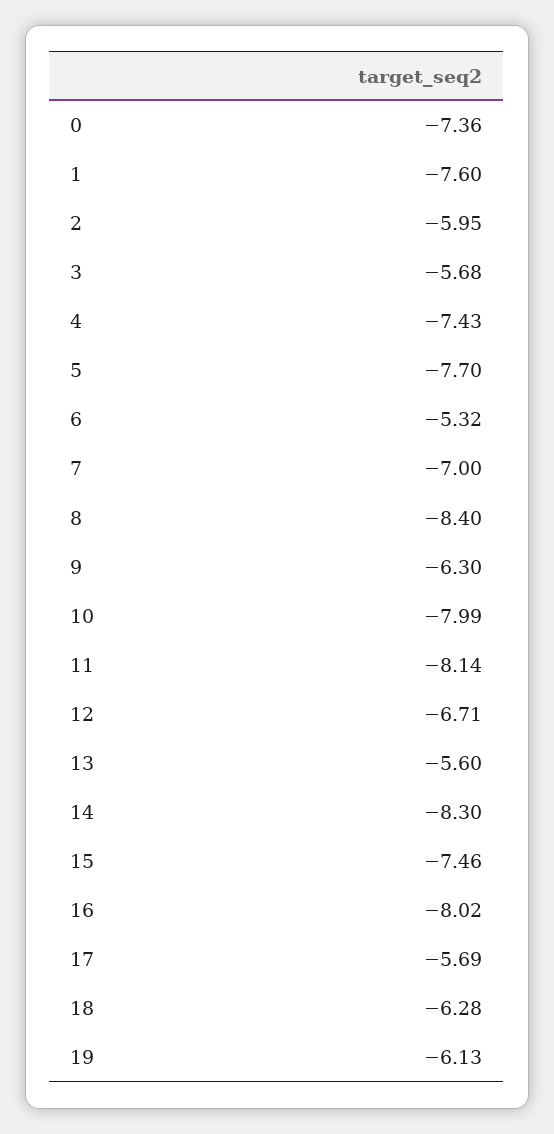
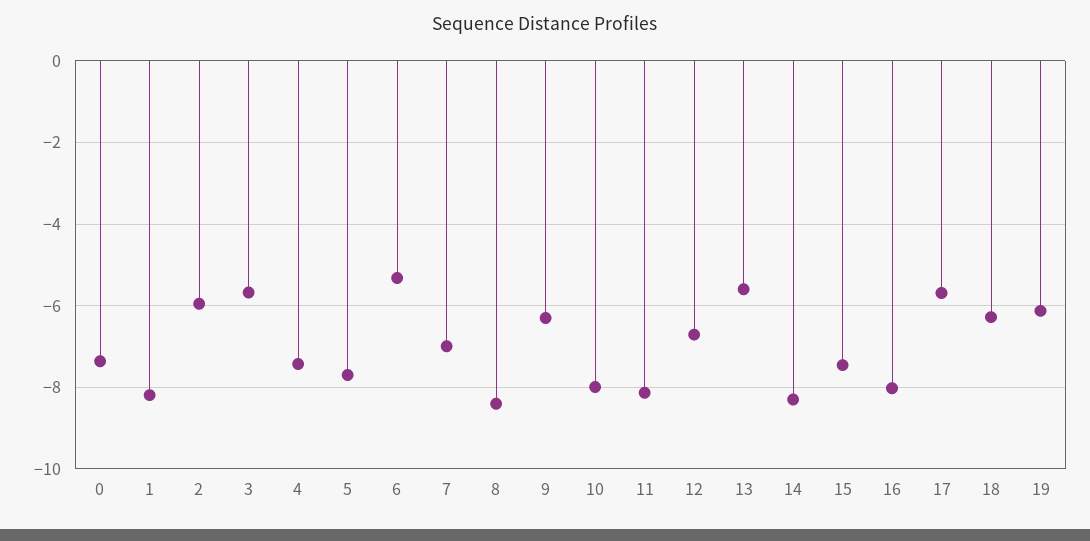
  {
    "0": -7.36,
-   "1": -7.6,
+   "1": -8.2,
    "2": -5.95,
    "3": -5.68,
    "4": -7.43,
    "5": -7.7,
    "6": -5.32,
    "7": -7,
    "8": -8.4,
    "9": -6.3,
    "10": -7.99,
    "11": -8.14,
    "12": -6.71,
    "13": -5.6,
    "14": -8.3,
    "15": -7.46,
    "16": -8.02,
    "17": -5.69,
    "18": -6.28,
    "19": -6.13
  }

